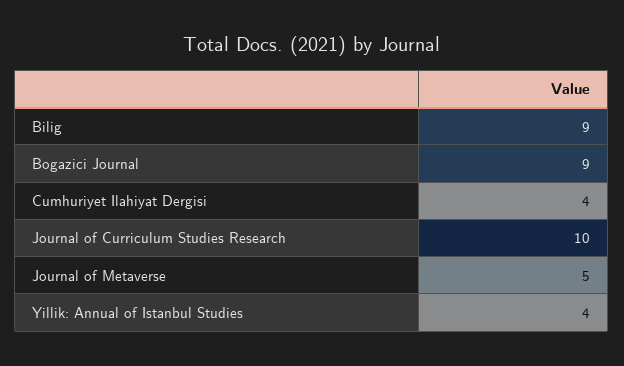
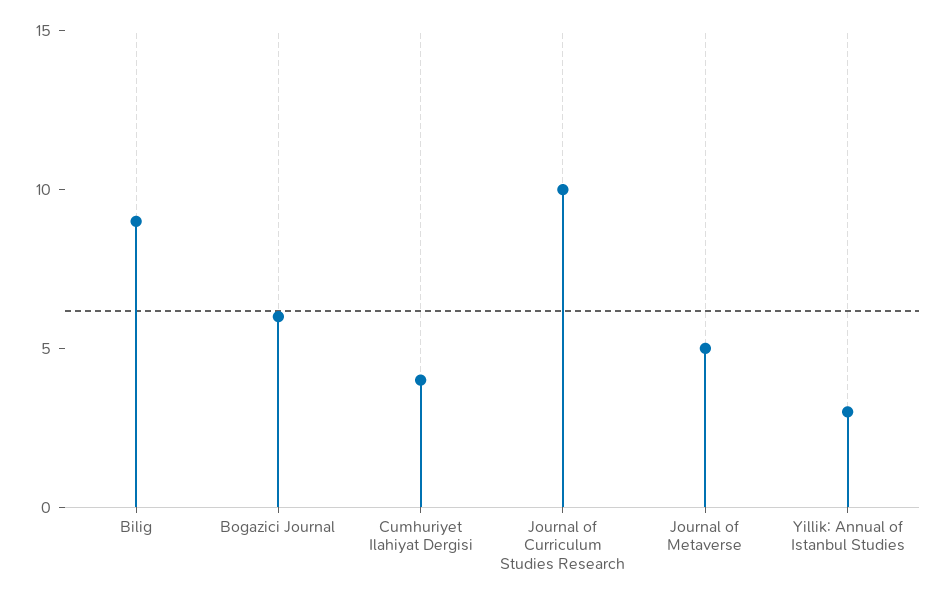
  {
    "Bilig": 9,
-   "Bogazici Journal": 9,
+   "Bogazici Journal": 6,
    "Cumhuriyet Ilahiyat Dergisi": 4,
    "Journal of Curriculum Studies Research": 10,
    "Journal of Metaverse": 5,
-   "Yillik: Annual of Istanbul Studies": 4
+   "Yillik: Annual of Istanbul Studies": 3
  }

